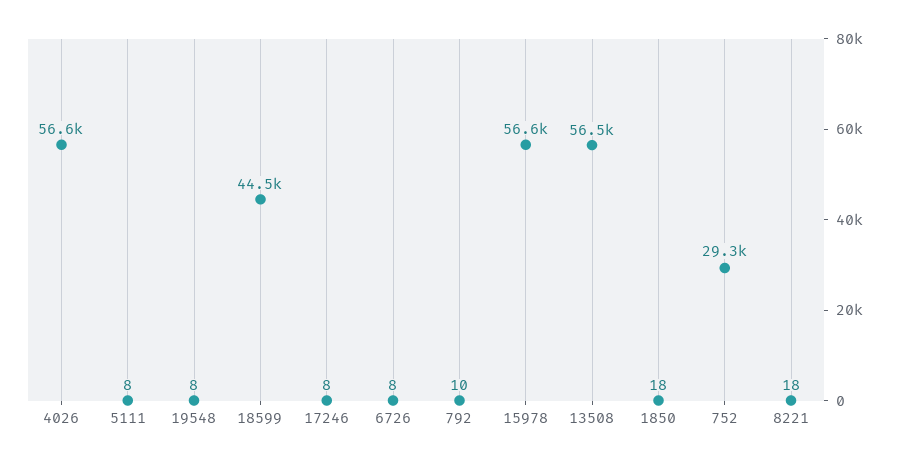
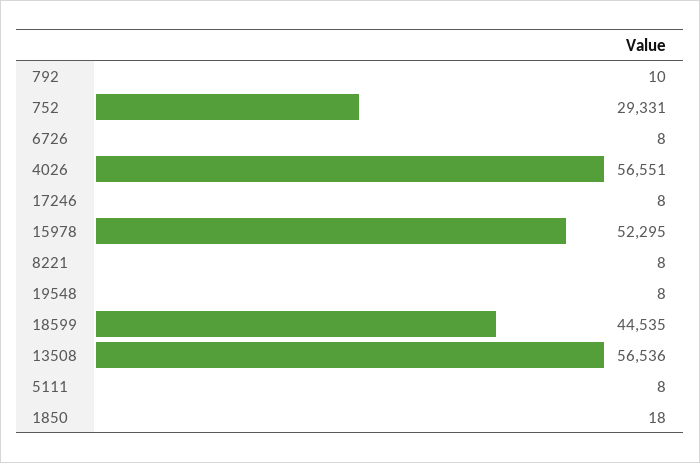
  {
    "4026": 56551,
    "5111": 8,
    "19548": 8,
    "18599": 44535,
    "17246": 8,
    "6726": 8,
    "792": 10,
-   "15978": 56600,
+   "15978": 52295,
    "13508": 56536,
    "1850": 18,
    "752": 29331,
-   "8221": 18
+   "8221": 8
  }

